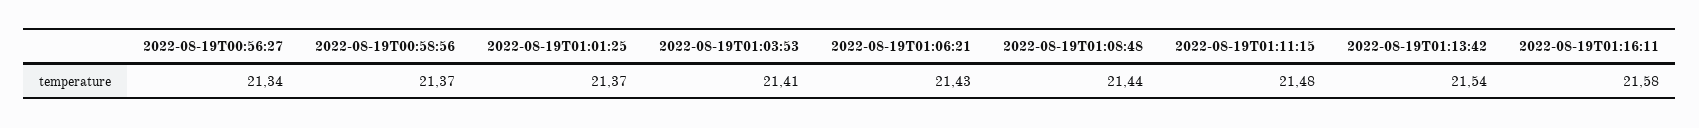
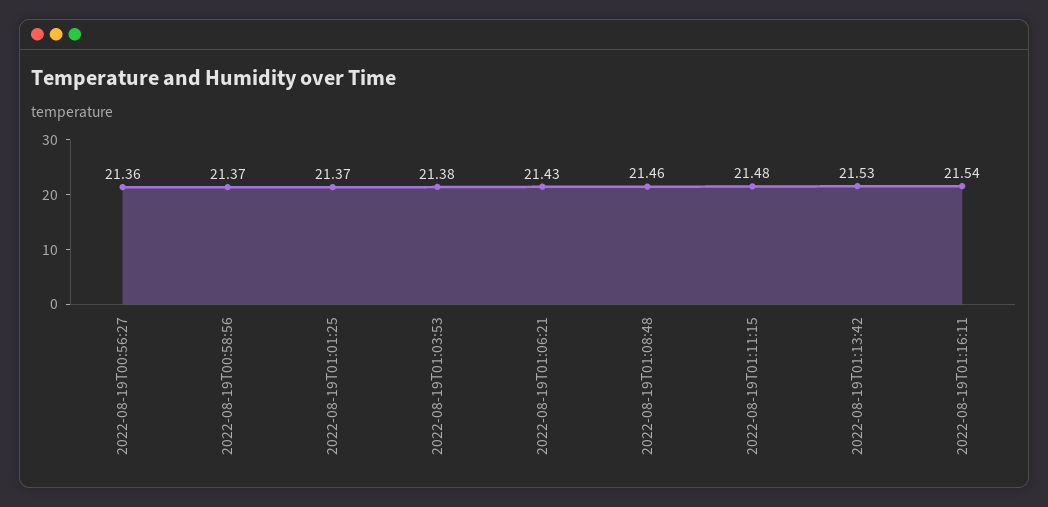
  {
-   "2022-08-19T00:56:27": 21.34,
+   "2022-08-19T00:56:27": 21.36,
    "2022-08-19T00:58:56": 21.37,
    "2022-08-19T01:01:25": 21.37,
-   "2022-08-19T01:03:53": 21.41,
+   "2022-08-19T01:03:53": 21.38,
    "2022-08-19T01:06:21": 21.43,
-   "2022-08-19T01:08:48": 21.44,
+   "2022-08-19T01:08:48": 21.46,
    "2022-08-19T01:11:15": 21.48,
-   "2022-08-19T01:13:42": 21.54,
+   "2022-08-19T01:13:42": 21.53,
-   "2022-08-19T01:16:11": 21.58
+   "2022-08-19T01:16:11": 21.54
  }

